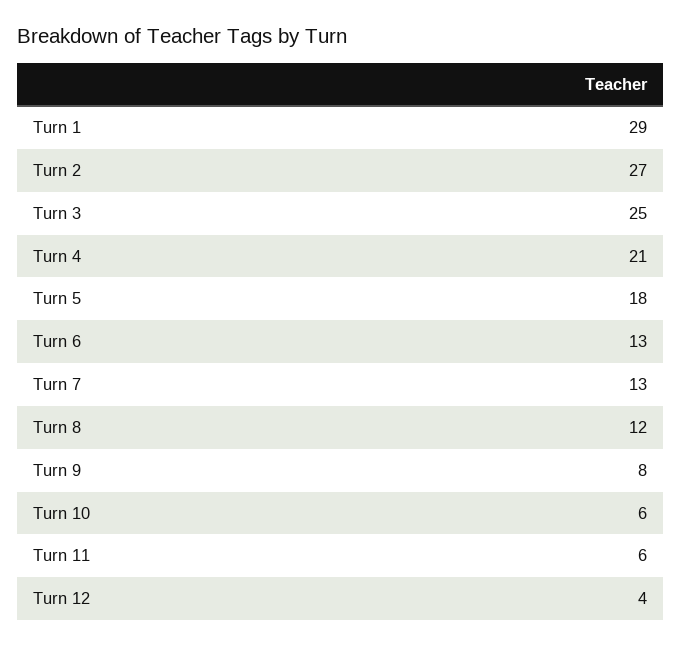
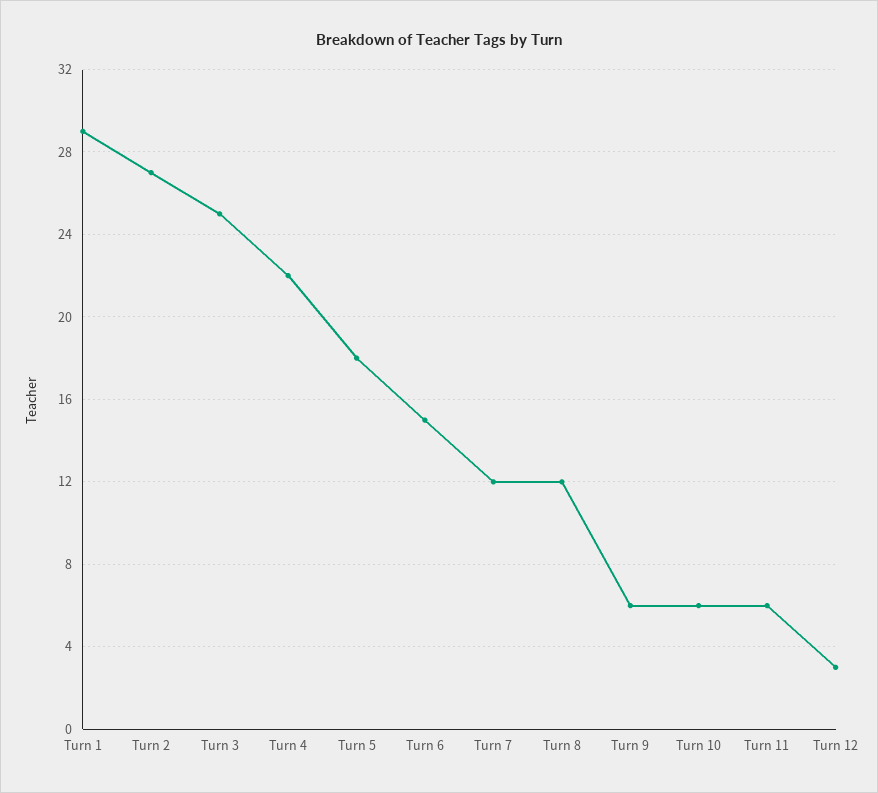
  {
    "Turn 1": 29,
    "Turn 2": 27,
    "Turn 3": 25,
-   "Turn 4": 21,
+   "Turn 4": 22,
    "Turn 5": 18,
-   "Turn 6": 13,
+   "Turn 6": 15,
-   "Turn 7": 13,
+   "Turn 7": 12,
    "Turn 8": 12,
-   "Turn 9": 8,
+   "Turn 9": 6,
    "Turn 10": 6,
    "Turn 11": 6,
-   "Turn 12": 4
+   "Turn 12": 3
  }

